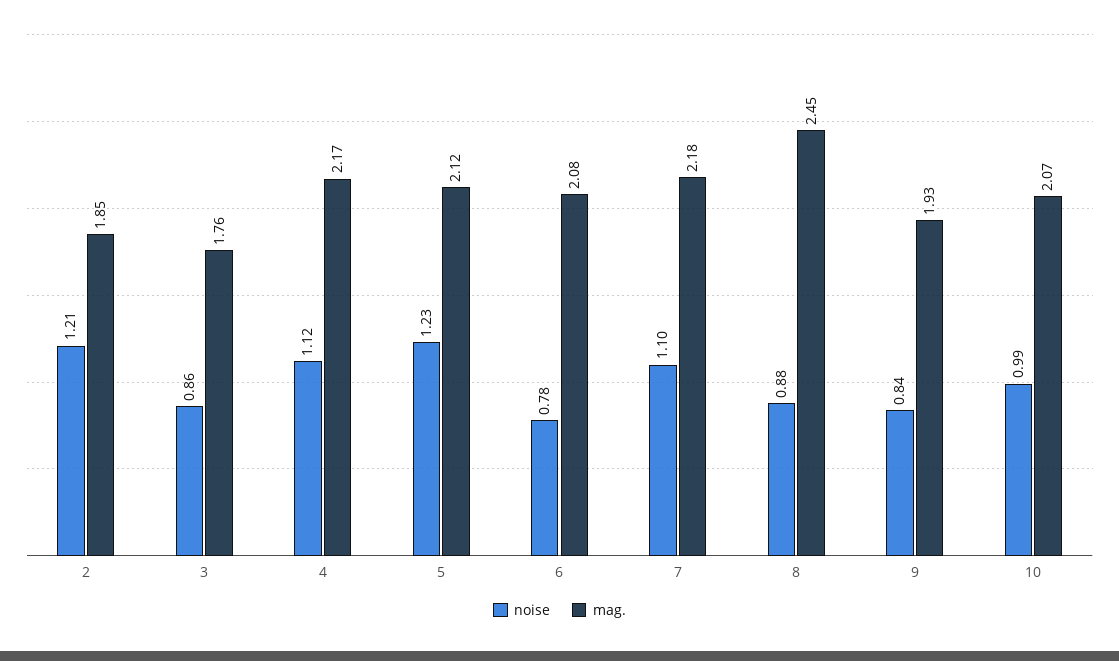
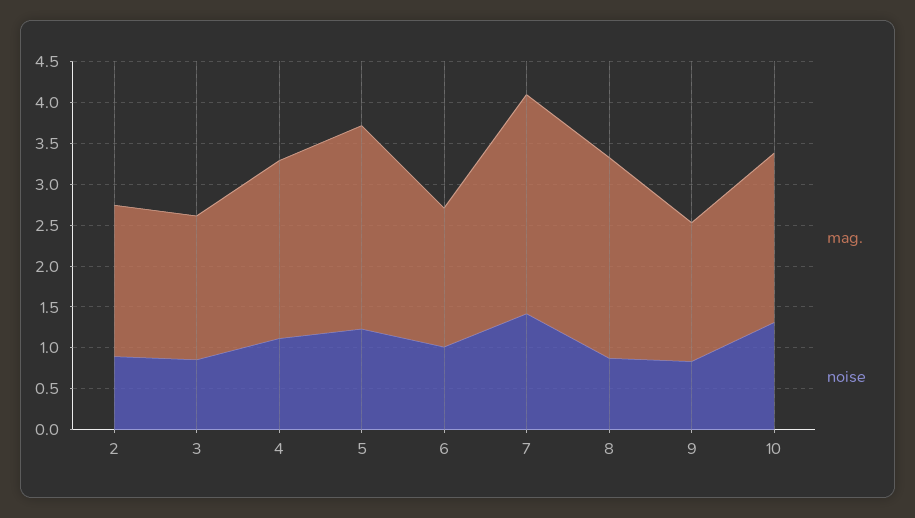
  {
    "noise": {
-     "2": 1.21,
+     "2": 0.9,
      "3": 0.86,
      "4": 1.12,
      "5": 1.23,
-     "6": 0.78,
+     "6": 1,
-     "7": 1.1,
+     "7": 1.4,
      "8": 0.88,
      "9": 0.84,
-     "10": 0.99
+     "10": 1.3
    },
    "mag.": {
      "2": 1.85,
      "3": 1.76,
      "4": 2.17,
-     "5": 2.12,
+     "5": 2.5,
-     "6": 2.08,
+     "6": 1.7,
-     "7": 2.18,
+     "7": 2.7,
      "8": 2.45,
-     "9": 1.93,
+     "9": 1.7,
      "10": 2.07
    }
  }

